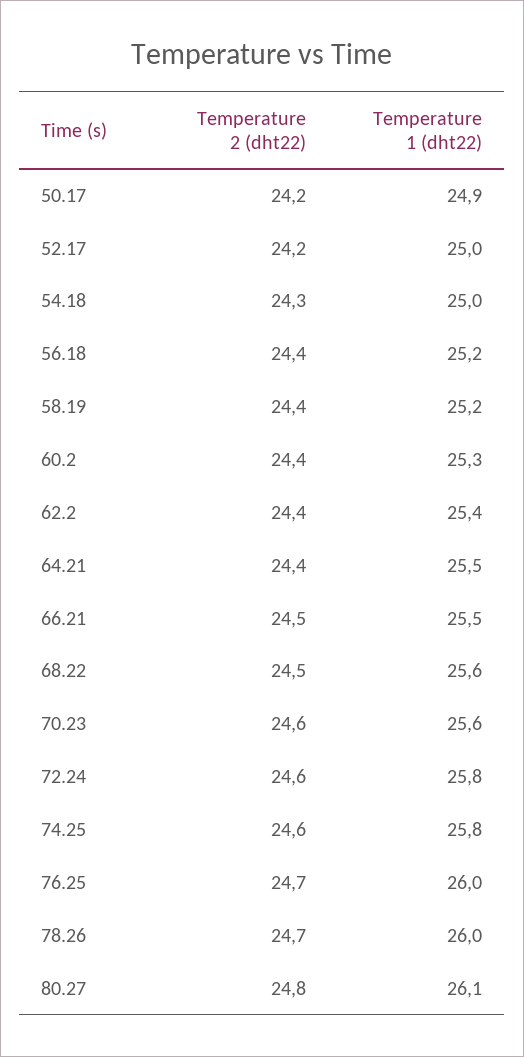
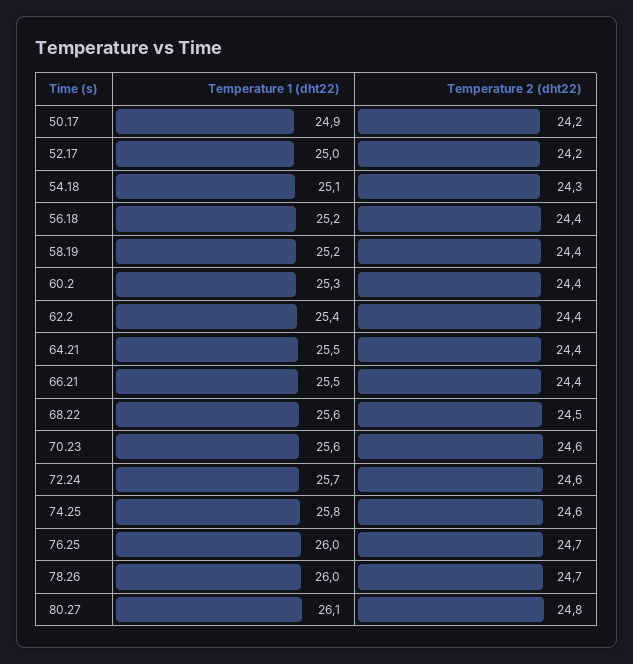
  {
    "Temperature 2 (dht22)": {
      "50.17": 24.2,
      "52.17": 24.2,
      "54.18": 24.3,
      "56.18": 24.4,
      "58.19": 24.4,
      "60.2": 24.4,
      "62.2": 24.4,
      "64.21": 24.4,
-     "66.21": 24.5,
+     "66.21": 24.4,
      "68.22": 24.5,
      "70.23": 24.6,
      "72.24": 24.6,
      "74.25": 24.6,
      "76.25": 24.7,
      "78.26": 24.7,
      "80.27": 24.8
    },
    "Temperature 1 (dht22)": {
      "50.17": 24.9,
      "52.17": 25,
-     "54.18": 25,
+     "54.18": 25.1,
      "56.18": 25.2,
      "58.19": 25.2,
      "60.2": 25.3,
      "62.2": 25.4,
      "64.21": 25.5,
      "66.21": 25.5,
      "68.22": 25.6,
      "70.23": 25.6,
-     "72.24": 25.8,
+     "72.24": 25.7,
      "74.25": 25.8,
      "76.25": 26,
      "78.26": 26,
      "80.27": 26.1
    }
  }

